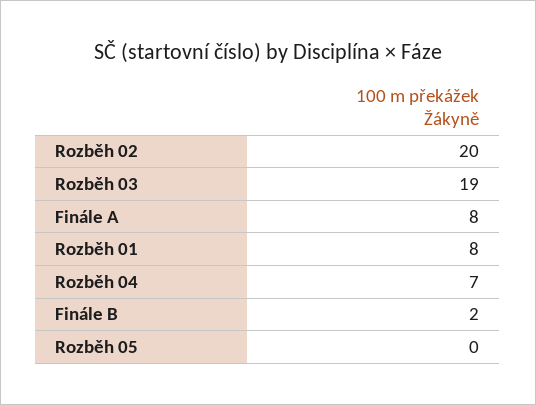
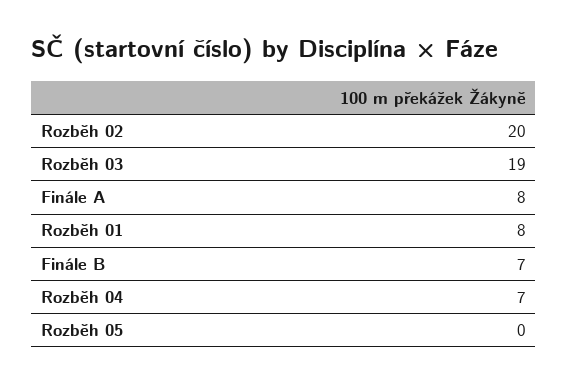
  {
    "Rozběh 02": 20,
    "Rozběh 03": 19,
    "Finále A": 8,
    "Rozběh 01": 8,
    "Rozběh 04": 7,
-   "Finále B": 2,
+   "Finále B": 7,
    "Rozběh 05": 0
  }

